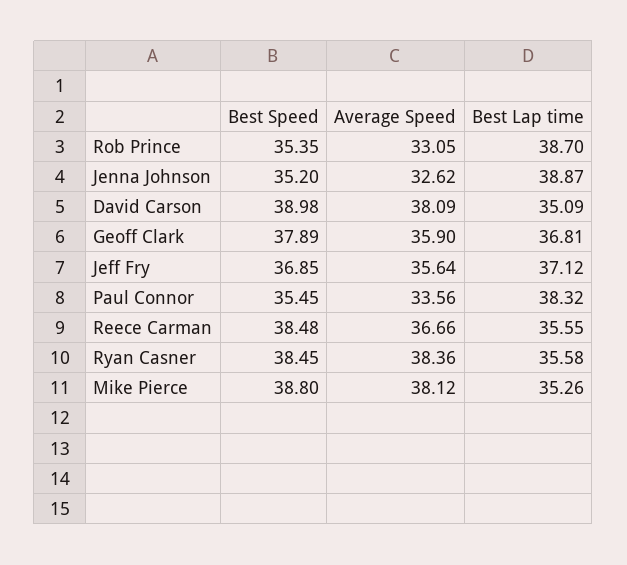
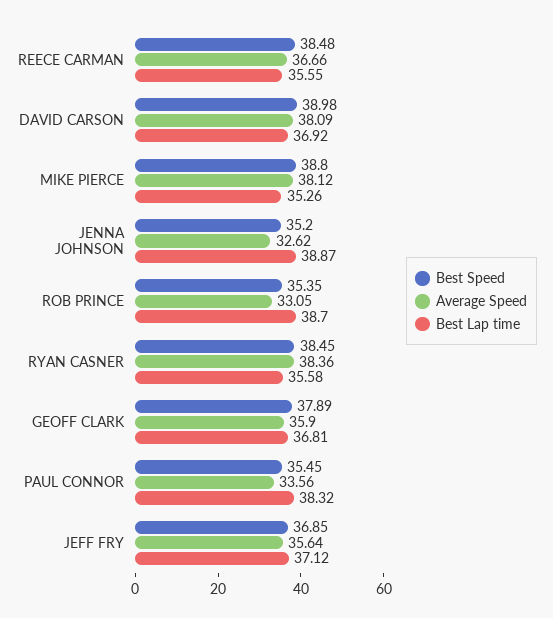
  {
    "Best Speed": {
      "Rob Prince": 35.35,
      "Jenna Johnson": 35.2,
      "David Carson": 38.98,
      "Geoff Clark": 37.89,
      "Jeff Fry": 36.85,
      "Paul Connor": 35.45,
      "Reece Carman": 38.48,
      "Ryan Casner": 38.45,
      "Mike Pierce": 38.8
    },
    "Average Speed": {
      "Rob Prince": 33.05,
      "Jenna Johnson": 32.62,
      "David Carson": 38.09,
      "Geoff Clark": 35.9,
      "Jeff Fry": 35.64,
      "Paul Connor": 33.56,
      "Reece Carman": 36.66,
      "Ryan Casner": 38.36,
      "Mike Pierce": 38.12
    },
    "Best Lap time": {
      "Rob Prince": 38.7,
      "Jenna Johnson": 38.87,
-     "David Carson": 35.09,
+     "David Carson": 36.92,
      "Geoff Clark": 36.81,
      "Jeff Fry": 37.12,
      "Paul Connor": 38.32,
      "Reece Carman": 35.55,
      "Ryan Casner": 35.58,
      "Mike Pierce": 35.26
    }
  }

